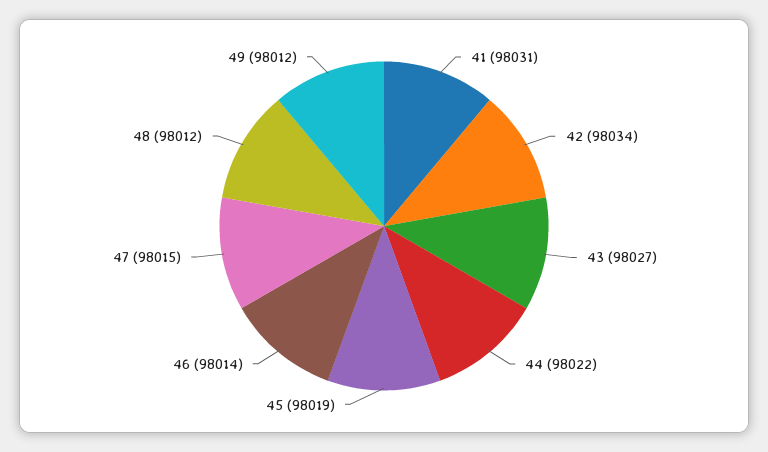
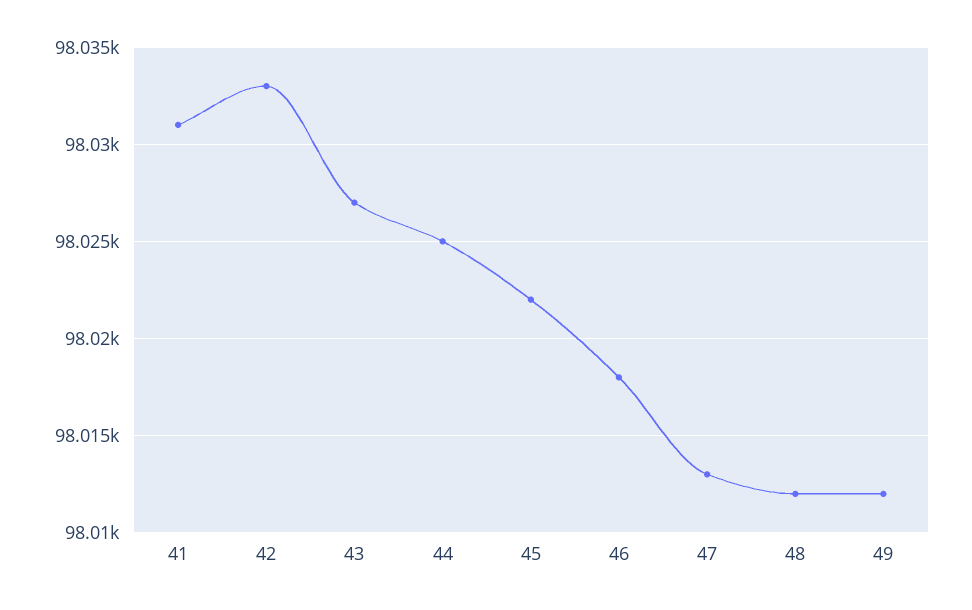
  {
    "41": 98031,
-   "42": 98034,
+   "42": 98033,
    "43": 98027,
-   "44": 98022,
+   "44": 98025,
-   "45": 98019,
+   "45": 98022,
-   "46": 98014,
+   "46": 98018,
-   "47": 98015,
+   "47": 98013,
    "48": 98012,
    "49": 98012
  }

